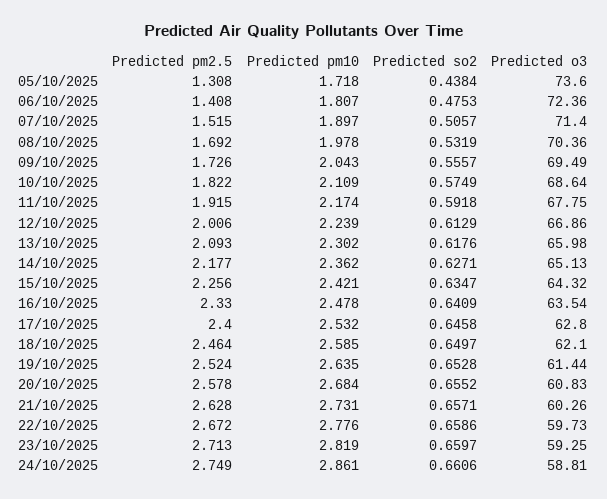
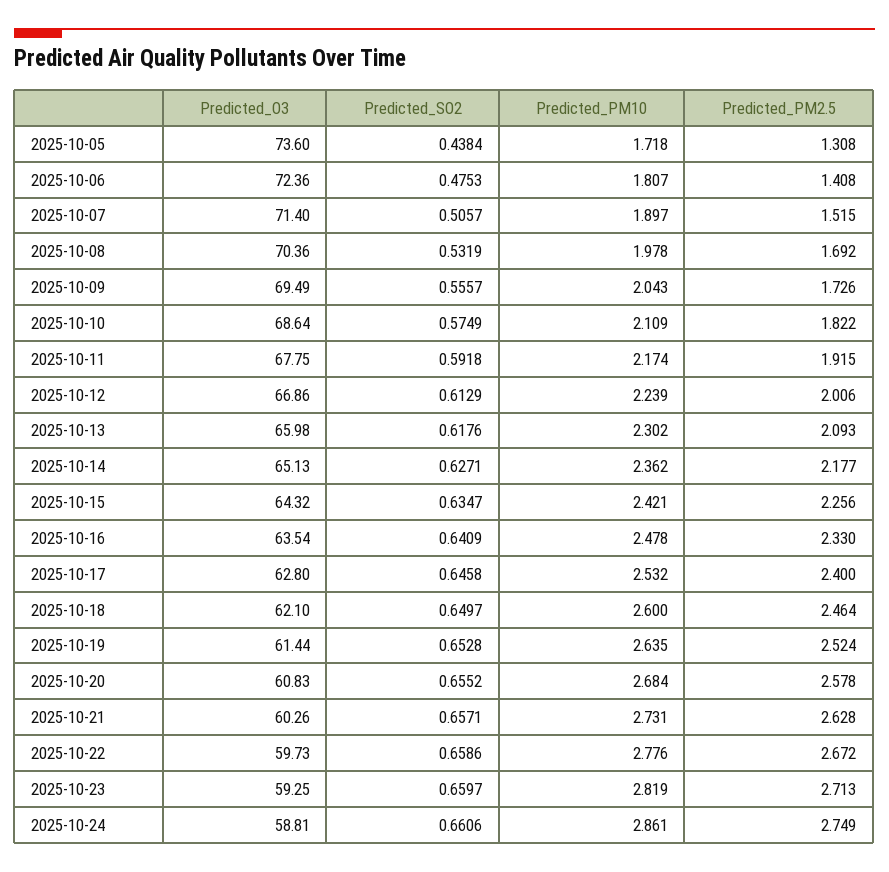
  {
    "Predicted pm2.5": {
      "05/10/2025": 1.308,
      "06/10/2025": 1.408,
      "07/10/2025": 1.515,
      "08/10/2025": 1.692,
      "09/10/2025": 1.726,
      "10/10/2025": 1.822,
      "11/10/2025": 1.915,
      "12/10/2025": 2.006,
      "13/10/2025": 2.093,
      "14/10/2025": 2.177,
      "15/10/2025": 2.256,
      "16/10/2025": 2.33,
      "17/10/2025": 2.4,
      "18/10/2025": 2.464,
      "19/10/2025": 2.524,
      "20/10/2025": 2.578,
      "21/10/2025": 2.628,
      "22/10/2025": 2.672,
      "23/10/2025": 2.713,
      "24/10/2025": 2.749
    },
    "Predicted pm10": {
      "05/10/2025": 1.718,
      "06/10/2025": 1.807,
      "07/10/2025": 1.897,
      "08/10/2025": 1.978,
      "09/10/2025": 2.043,
      "10/10/2025": 2.109,
      "11/10/2025": 2.174,
      "12/10/2025": 2.239,
      "13/10/2025": 2.302,
      "14/10/2025": 2.362,
      "15/10/2025": 2.421,
      "16/10/2025": 2.478,
      "17/10/2025": 2.532,
-     "18/10/2025": 2.585,
+     "18/10/2025": 2.6,
      "19/10/2025": 2.635,
      "20/10/2025": 2.684,
      "21/10/2025": 2.731,
      "22/10/2025": 2.776,
      "23/10/2025": 2.819,
      "24/10/2025": 2.861
    },
    "Predicted so2": {
      "05/10/2025": 0.4384,
      "06/10/2025": 0.4753,
      "07/10/2025": 0.5057,
      "08/10/2025": 0.5319,
      "09/10/2025": 0.5557,
      "10/10/2025": 0.5749,
      "11/10/2025": 0.5918,
      "12/10/2025": 0.6129,
      "13/10/2025": 0.6176,
      "14/10/2025": 0.6271,
      "15/10/2025": 0.6347,
      "16/10/2025": 0.6409,
      "17/10/2025": 0.6458,
      "18/10/2025": 0.6497,
      "19/10/2025": 0.6528,
      "20/10/2025": 0.6552,
      "21/10/2025": 0.6571,
      "22/10/2025": 0.6586,
      "23/10/2025": 0.6597,
      "24/10/2025": 0.6606
    },
    "Predicted o3": {
      "05/10/2025": 73.6,
      "06/10/2025": 72.36,
      "07/10/2025": 71.4,
      "08/10/2025": 70.36,
      "09/10/2025": 69.49,
      "10/10/2025": 68.64,
      "11/10/2025": 67.75,
      "12/10/2025": 66.86,
      "13/10/2025": 65.98,
      "14/10/2025": 65.13,
      "15/10/2025": 64.32,
      "16/10/2025": 63.54,
      "17/10/2025": 62.8,
      "18/10/2025": 62.1,
      "19/10/2025": 61.44,
      "20/10/2025": 60.83,
      "21/10/2025": 60.26,
      "22/10/2025": 59.73,
      "23/10/2025": 59.25,
      "24/10/2025": 58.81
    }
  }

